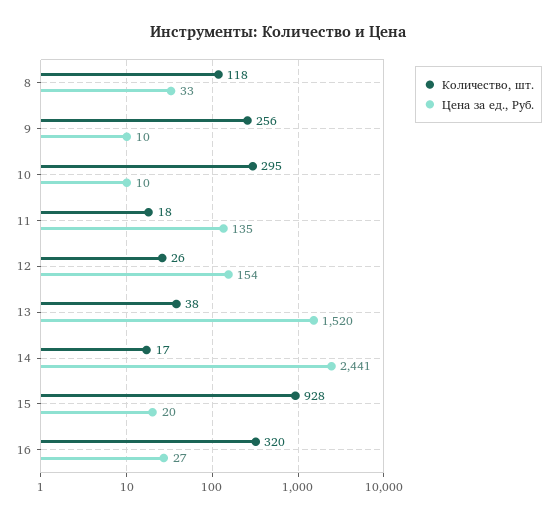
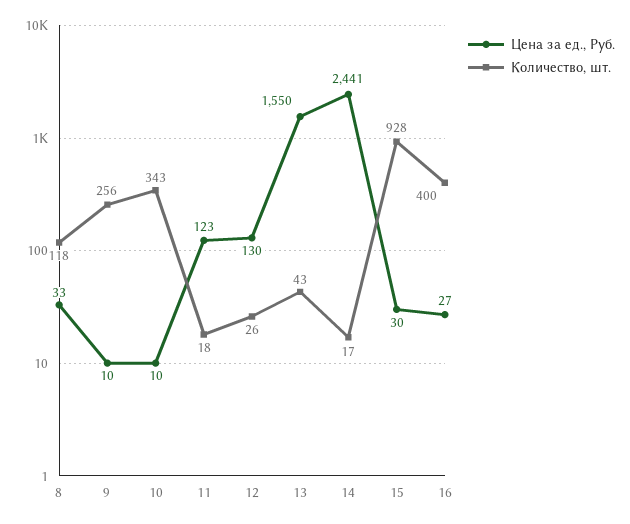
  {
    "Количество, шт.": {
      "8": 118,
      "9": 256,
-     "10": 295,
+     "10": 343,
      "11": 18,
      "12": 26,
-     "13": 38,
+     "13": 43,
      "14": 17,
      "15": 928,
-     "16": 320
+     "16": 400
    },
    "Цена за ед., Руб.": {
      "8": 33,
      "9": 10,
      "10": 10,
-     "11": 135,
+     "11": 123,
-     "12": 154,
+     "12": 130,
-     "13": 1520,
+     "13": 1550,
      "14": 2441,
-     "15": 20,
+     "15": 30,
      "16": 27
    }
  }

